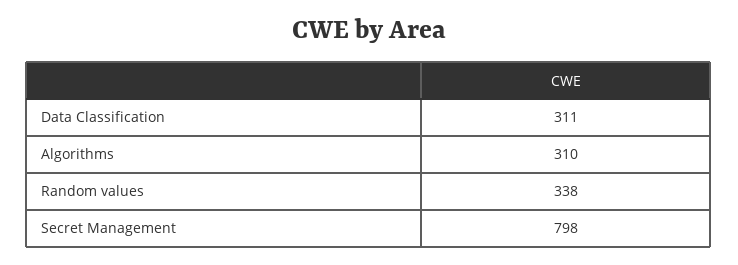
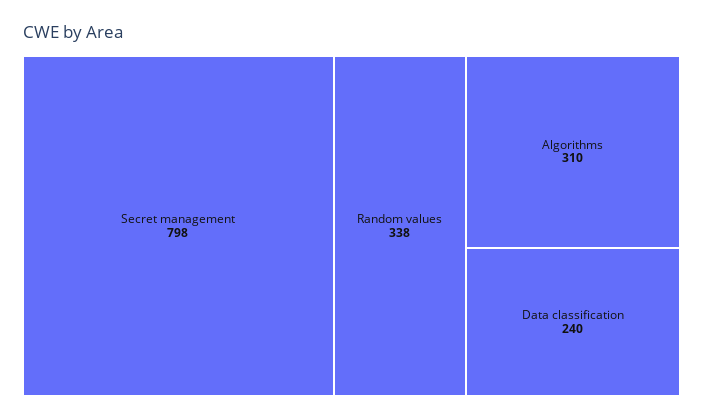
  {
-   "Data Classification": 311,
+   "Data Classification": 240,
    "Algorithms": 310,
    "Random values": 338,
    "Secret Management": 798
  }

